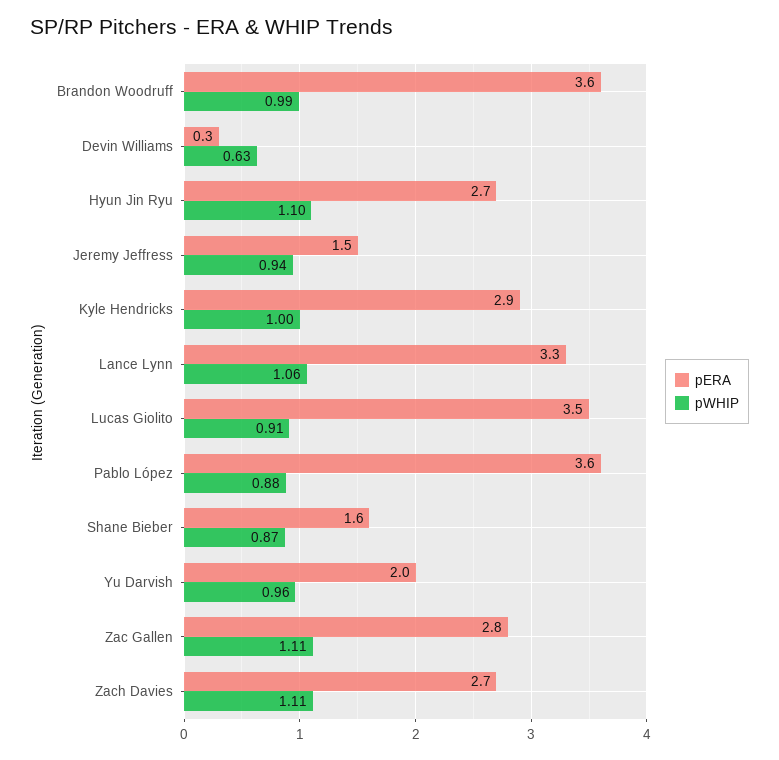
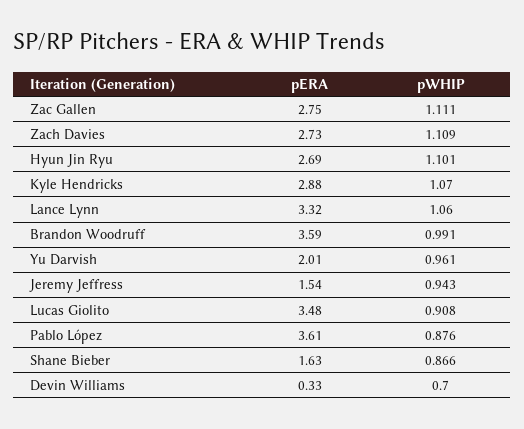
  {
    "pERA": {
      "Brandon Woodruff": 3.59,
      "Devin Williams": 0.33,
      "Hyun Jin Ryu": 2.69,
      "Jeremy Jeffress": 1.54,
      "Kyle Hendricks": 2.88,
      "Lance Lynn": 3.32,
      "Lucas Giolito": 3.48,
      "Pablo López": 3.61,
      "Shane Bieber": 1.63,
      "Yu Darvish": 2.01,
      "Zac Gallen": 2.75,
      "Zach Davies": 2.73
    },
    "pWHIP": {
      "Brandon Woodruff": 0.991,
-     "Devin Williams": 0.63,
+     "Devin Williams": 0.7,
      "Hyun Jin Ryu": 1.101,
      "Jeremy Jeffress": 0.943,
-     "Kyle Hendricks": 1,
+     "Kyle Hendricks": 1.07,
      "Lance Lynn": 1.06,
      "Lucas Giolito": 0.908,
      "Pablo López": 0.876,
      "Shane Bieber": 0.866,
      "Yu Darvish": 0.961,
      "Zac Gallen": 1.111,
      "Zach Davies": 1.109
    }
  }

